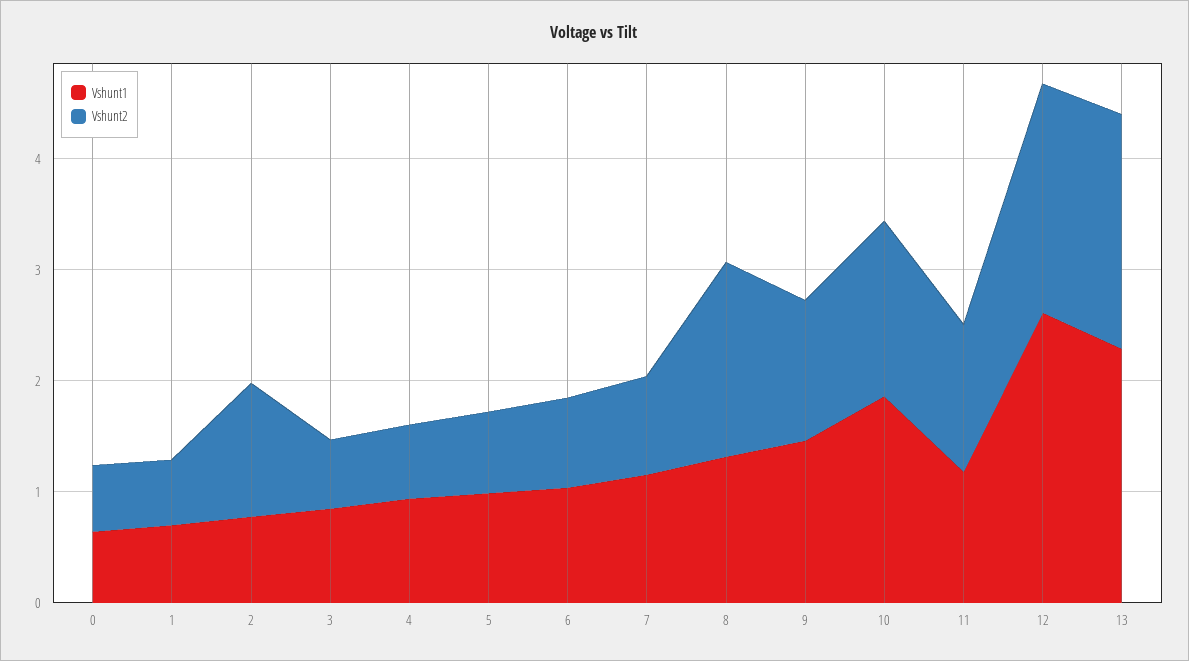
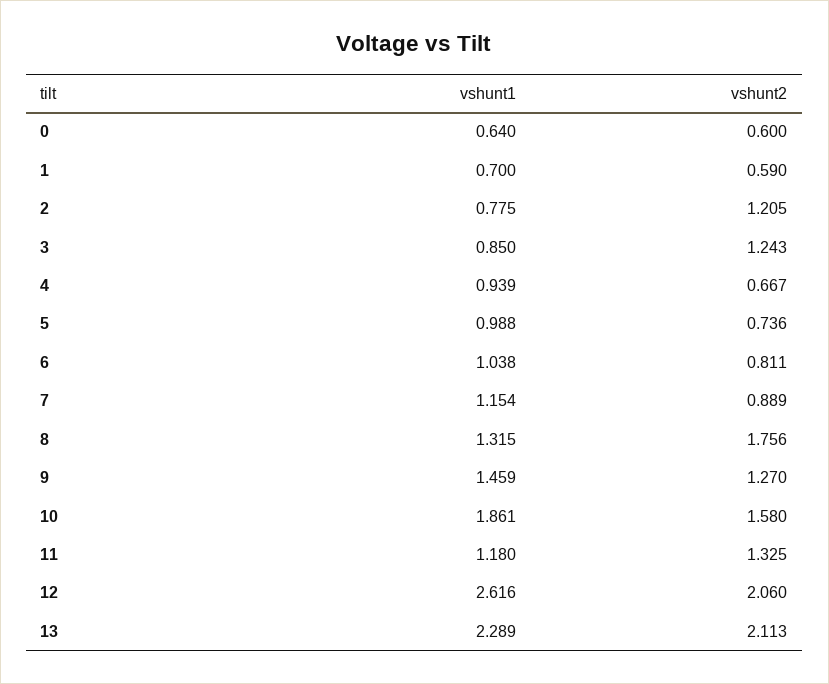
  {
    "Vshunt1": {
      "0": 0.64,
      "1": 0.7,
      "2": 0.775,
      "3": 0.85,
      "4": 0.939,
      "5": 0.988,
      "6": 1.038,
      "7": 1.154,
      "8": 1.315,
      "9": 1.459,
      "10": 1.861,
      "11": 1.18,
      "12": 2.616,
      "13": 2.289
    },
    "Vshunt2": {
      "0": 0.6,
      "1": 0.59,
      "2": 1.205,
-     "3": 0.6,
+     "3": 1.243,
      "4": 0.667,
      "5": 0.736,
      "6": 0.811,
      "7": 0.889,
      "8": 1.756,
      "9": 1.27,
      "10": 1.58,
      "11": 1.325,
      "12": 2.06,
      "13": 2.113
    }
  }

